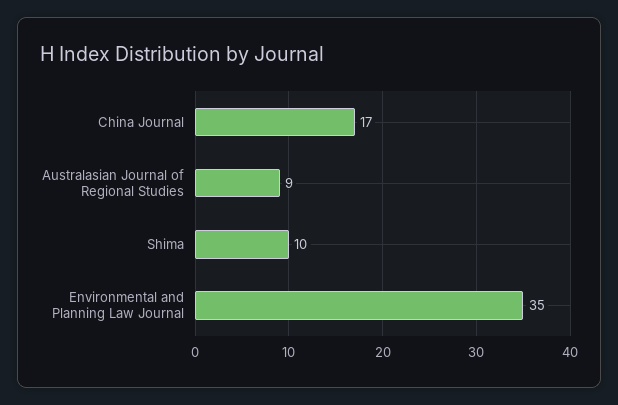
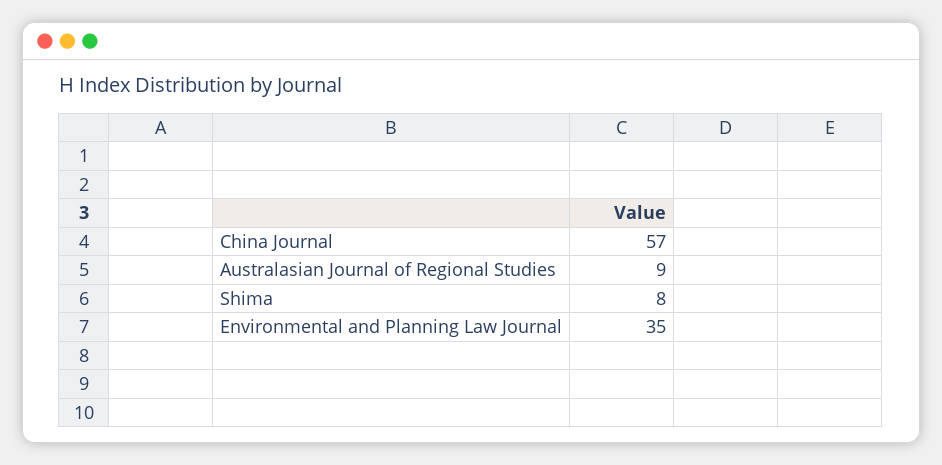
  {
-   "China Journal": 17,
+   "China Journal": 57,
    "Australasian Journal of Regional Studies": 9,
-   "Shima": 10,
+   "Shima": 8,
    "Environmental and Planning Law Journal": 35
  }

